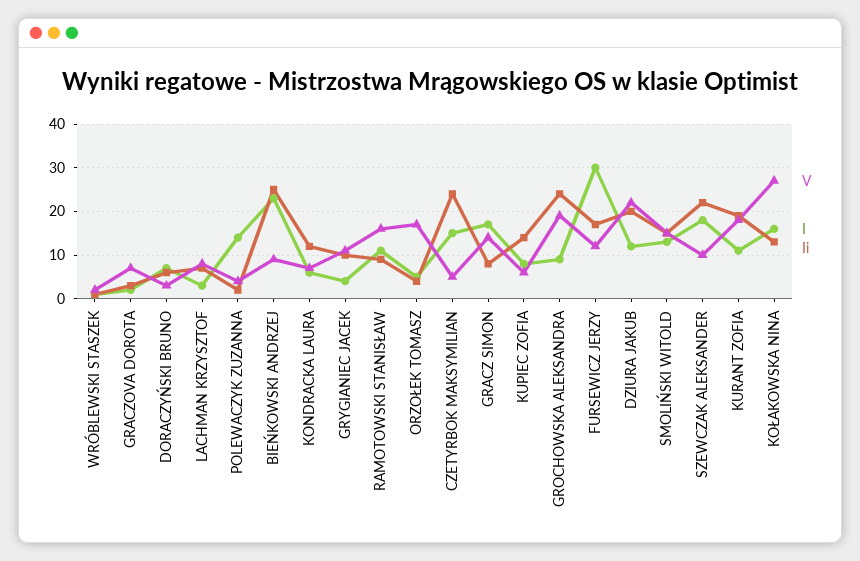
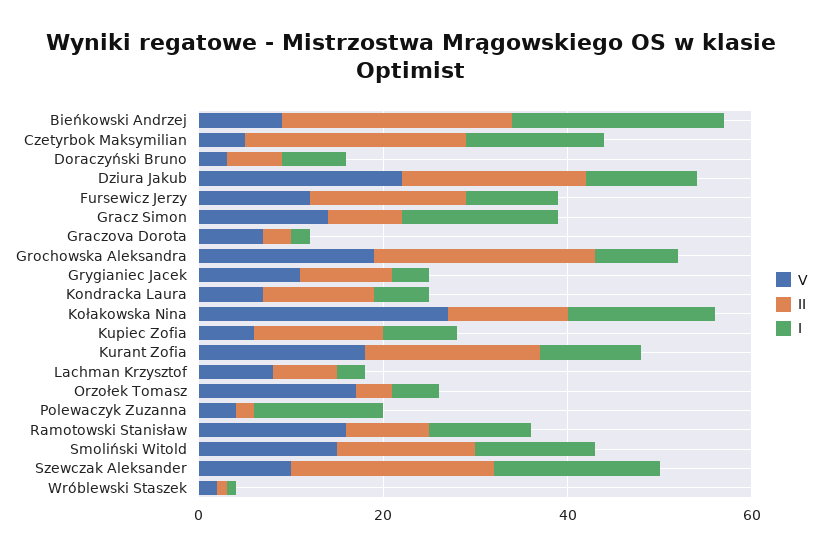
  {
    "V": {
      "WRÓBLEWSKI STASZEK": 0,
      "GRACZOVA DOROTA": 5,
      "DORACZYŃSKI BRUNO": 5,
      "LACHMAN KRZYSZTOF": 10,
      "POLEWACZYK ZUZANNA": 5,
      "BIEŃKOWSKI ANDRZEJ": 10,
      "KONDRACKA LAURA": 5,
      "GRYGIANIEC JACEK": 10,
      "RAMOTOWSKI STANISŁAW": 15,
      "ORZOŁEK TOMASZ": 15,
      "CZETYRBOK MAKSYMILIAN": 5,
      "GRACZ SIMON": 15,
      "KUPIEC ZOFIA": 5,
      "GROCHOWSKA ALEKSANDRA": 20,
      "FURSEWICZ JERZY": 10,
      "DZIURA JAKUB": 20,
      "SMOLIŃSKI WITOLD": 15,
      "SZEWCZAK ALEKSANDER": 10,
      "KURANT ZOFIA": 20,
      "KOŁAKOWSKA NINA": 25
    },
    "I": {
      "WRÓBLEWSKI STASZEK": 0,
      "GRACZOVA DOROTA": 0,
      "DORACZYŃSKI BRUNO": 5,
      "LACHMAN KRZYSZTOF": 5,
      "POLEWACZYK ZUZANNA": 15,
      "BIEŃKOWSKI ANDRZEJ": 25,
      "KONDRACKA LAURA": 5,
      "GRYGIANIEC JACEK": 5,
      "RAMOTOWSKI STANISŁAW": 10,
      "ORZOŁEK TOMASZ": 5,
      "CZETYRBOK MAKSYMILIAN": 15,
      "GRACZ SIMON": 15,
      "KUPIEC ZOFIA": 10,
      "GROCHOWSKA ALEKSANDRA": 10,
-     "FURSEWICZ JERZY": 30,
+     "FURSEWICZ JERZY": 10,
      "DZIURA JAKUB": 10,
      "SMOLIŃSKI WITOLD": 15,
      "SZEWCZAK ALEKSANDER": 20,
      "KURANT ZOFIA": 10,
      "KOŁAKOWSKA NINA": 15
    },
    "Ii": {
      "WRÓBLEWSKI STASZEK": 0,
      "GRACZOVA DOROTA": 5,
      "DORACZYŃSKI BRUNO": 5,
      "LACHMAN KRZYSZTOF": 5,
      "POLEWACZYK ZUZANNA": 0,
      "BIEŃKOWSKI ANDRZEJ": 25,
      "KONDRACKA LAURA": 10,
      "GRYGIANIEC JACEK": 10,
      "RAMOTOWSKI STANISŁAW": 10,
      "ORZOŁEK TOMASZ": 5,
      "CZETYRBOK MAKSYMILIAN": 25,
      "GRACZ SIMON": 10,
      "KUPIEC ZOFIA": 15,
      "GROCHOWSKA ALEKSANDRA": 25,
      "FURSEWICZ JERZY": 15,
      "DZIURA JAKUB": 20,
      "SMOLIŃSKI WITOLD": 15,
      "SZEWCZAK ALEKSANDER": 20,
      "KURANT ZOFIA": 20,
      "KOŁAKOWSKA NINA": 15
    }
  }

